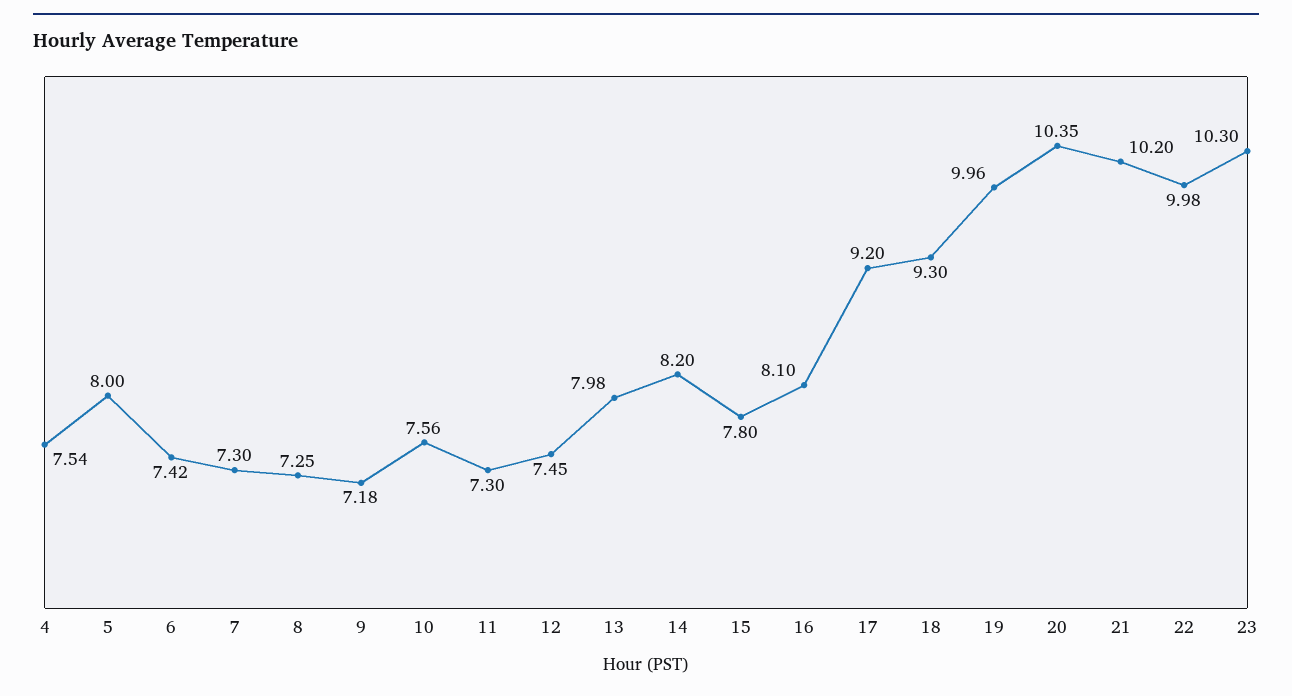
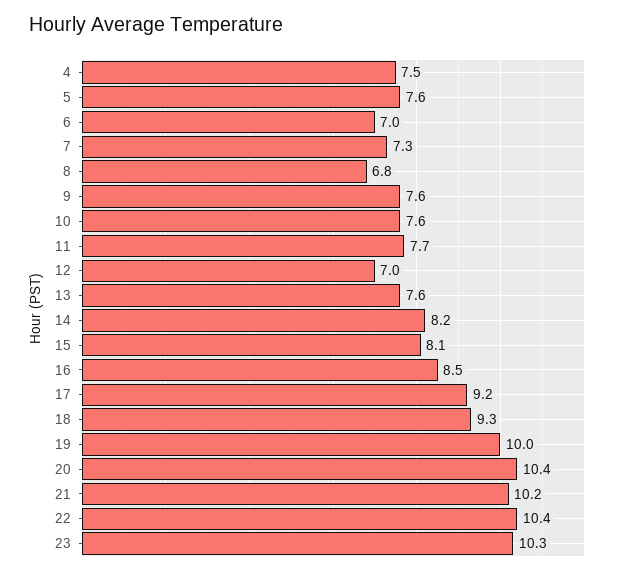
  {
    "4": 7.54,
-   "5": 8,
+   "5": 7.6,
-   "6": 7.42,
+   "6": 7,
    "7": 7.3,
-   "8": 7.25,
+   "8": 6.8,
-   "9": 7.18,
+   "9": 7.6,
    "10": 7.56,
-   "11": 7.3,
+   "11": 7.7,
-   "12": 7.45,
+   "12": 7,
-   "13": 7.98,
+   "13": 7.6,
    "14": 8.2,
-   "15": 7.8,
+   "15": 8.1,
-   "16": 8.1,
+   "16": 8.5,
    "17": 9.2,
    "18": 9.3,
    "19": 9.96,
    "20": 10.35,
    "21": 10.2,
-   "22": 9.98,
+   "22": 10.4,
    "23": 10.3
  }

